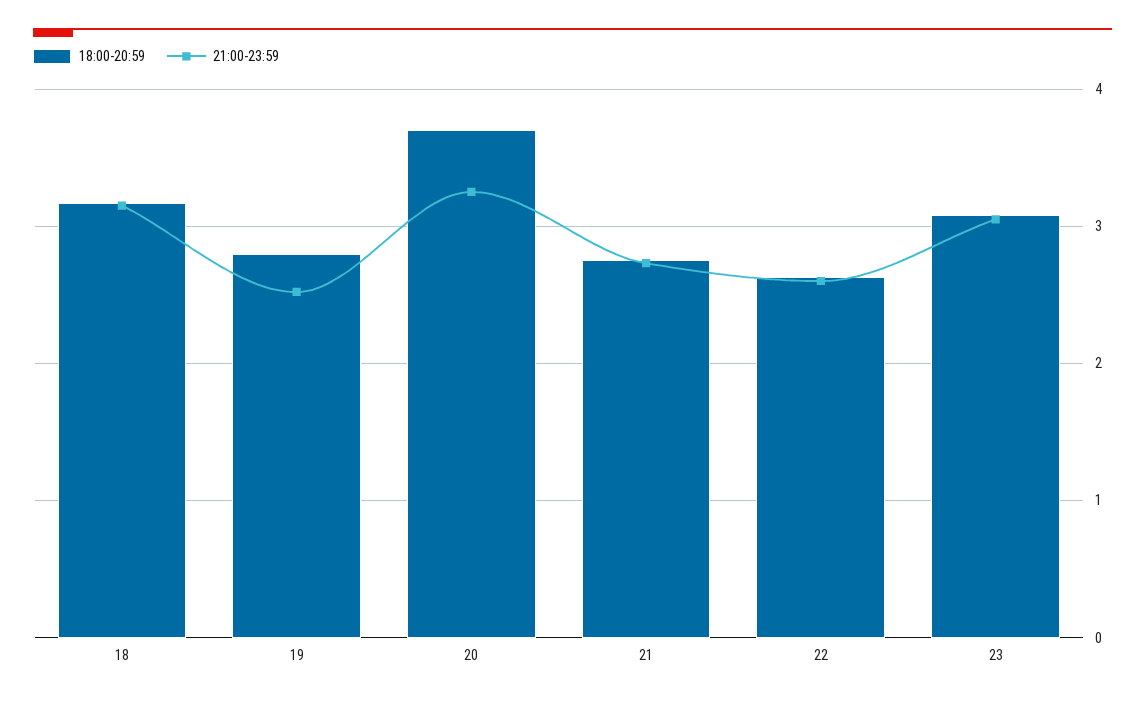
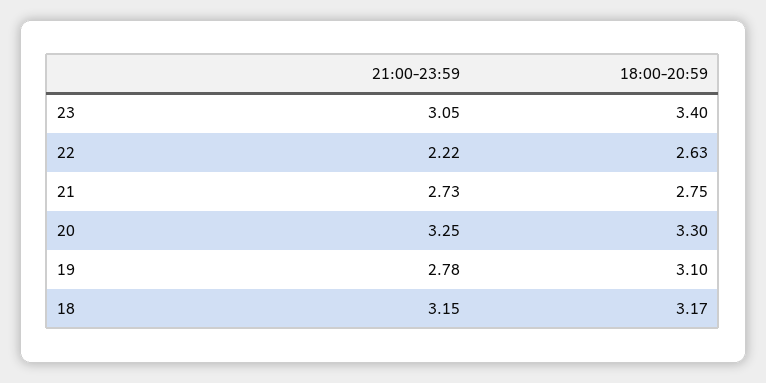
  {
    "18:00-20:59": {
      "18": 3.17,
-     "19": 2.8,
+     "19": 3.1,
-     "20": 3.7,
+     "20": 3.3,
      "21": 2.75,
      "22": 2.63,
-     "23": 3.1
+     "23": 3.4
    },
    "21:00-23:59": {
      "18": 3.15,
-     "19": 2.5,
+     "19": 2.78,
      "20": 3.25,
      "21": 2.73,
-     "22": 2.6,
+     "22": 2.22,
      "23": 3.05
    }
  }

